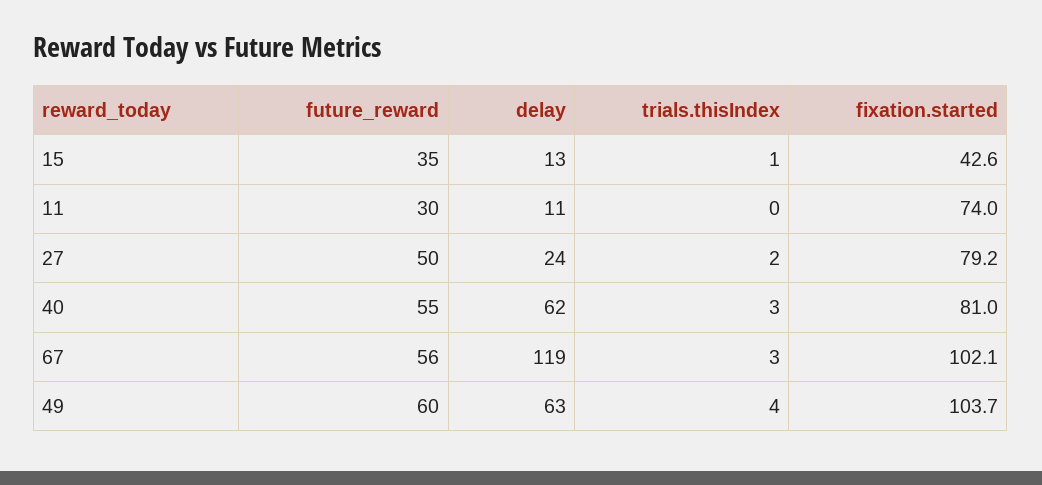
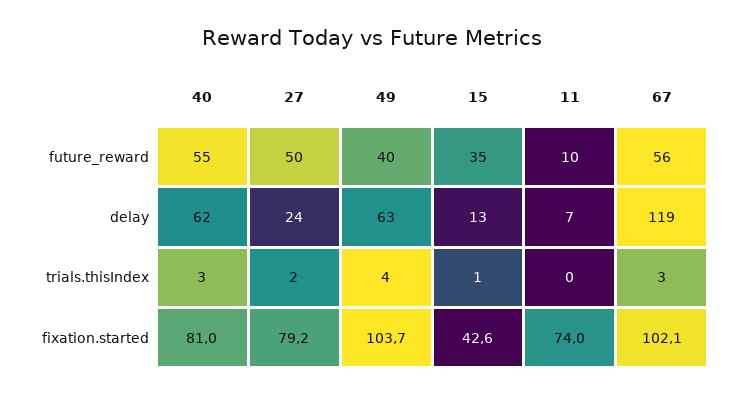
  {
    "future_reward": {
      "15": 35,
-     "11": 30,
+     "11": 10,
      "27": 50,
      "40": 55,
      "67": 56,
-     "49": 60
+     "49": 40
    },
    "delay": {
      "15": 13,
-     "11": 11,
+     "11": 7,
      "27": 24,
      "40": 62,
      "67": 119,
      "49": 63
    },
    "trials.thisIndex": {
      "15": 1,
      "11": 0,
      "27": 2,
      "40": 3,
      "67": 3,
      "49": 4
    },
    "fixation.started": {
      "15": 42.6,
      "11": 74,
      "27": 79.2,
      "40": 81,
      "67": 102.1,
      "49": 103.7
    }
  }

